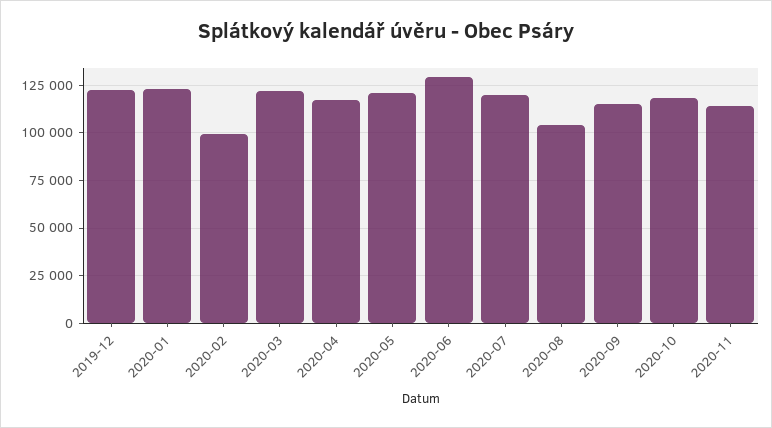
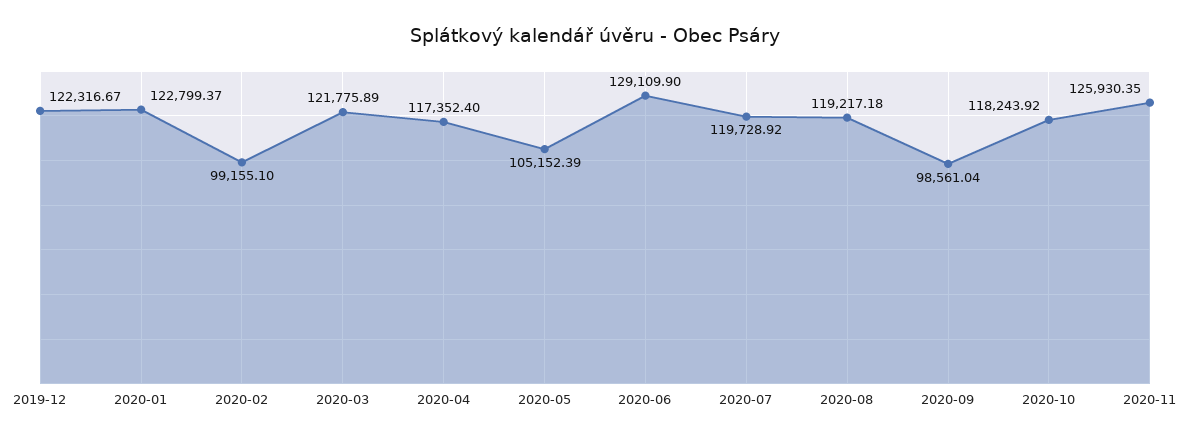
  {
    "2019-12": 122316.67,
    "2020-01": 122799.37,
    "2020-02": 99155.1,
    "2020-03": 121775.89,
    "2020-04": 117352.4,
-   "2020-05": 120000,
+   "2020-05": 105152.39,
    "2020-06": 129109.9,
    "2020-07": 119728.92,
-   "2020-08": 105000,
+   "2020-08": 119217.18,
-   "2020-09": 115000,
+   "2020-09": 98561.04,
    "2020-10": 118243.92,
-   "2020-11": 115000
+   "2020-11": 125930.35
  }

